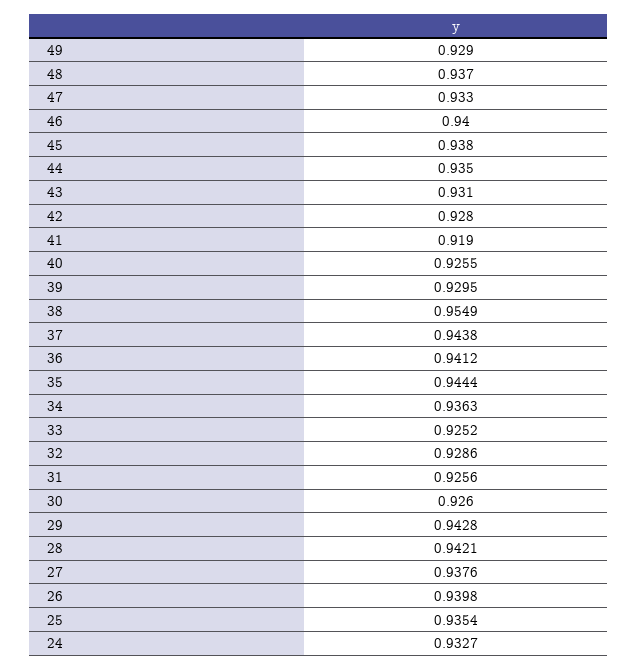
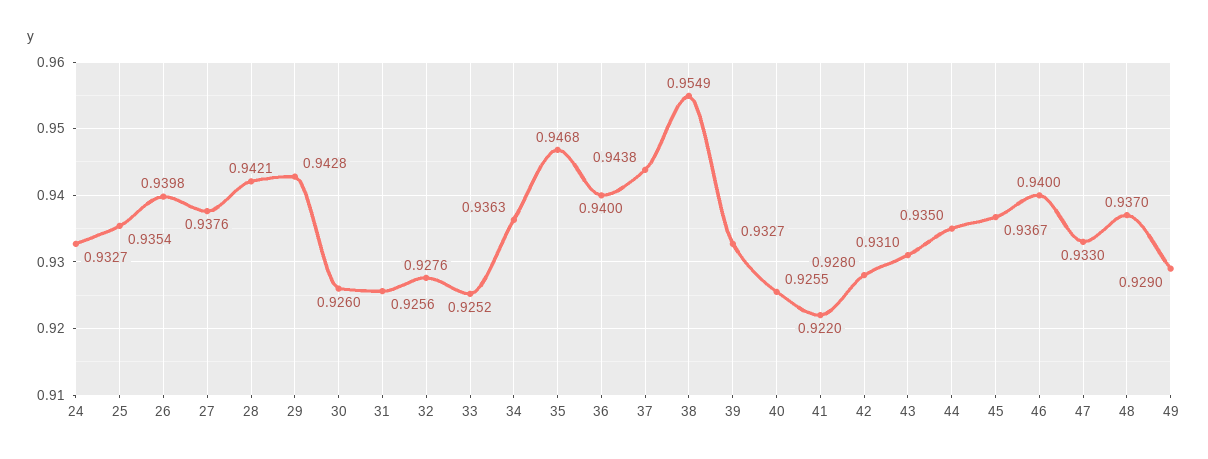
  {
    "49": 0.929,
    "48": 0.937,
    "47": 0.933,
    "46": 0.94,
-   "45": 0.938,
+   "45": 0.9367,
    "44": 0.935,
    "43": 0.931,
    "42": 0.928,
-   "41": 0.919,
+   "41": 0.922,
    "40": 0.9255,
-   "39": 0.9295,
+   "39": 0.9327,
    "38": 0.9549,
    "37": 0.9438,
-   "36": 0.9412,
+   "36": 0.94,
-   "35": 0.9444,
+   "35": 0.9468,
    "34": 0.9363,
    "33": 0.9252,
-   "32": 0.9286,
+   "32": 0.9276,
    "31": 0.9256,
    "30": 0.926,
    "29": 0.9428,
    "28": 0.9421,
    "27": 0.9376,
    "26": 0.9398,
    "25": 0.9354,
    "24": 0.9327
  }

